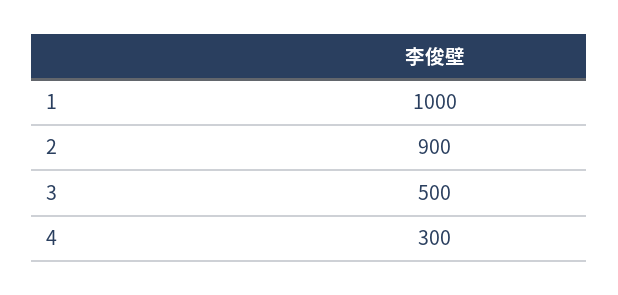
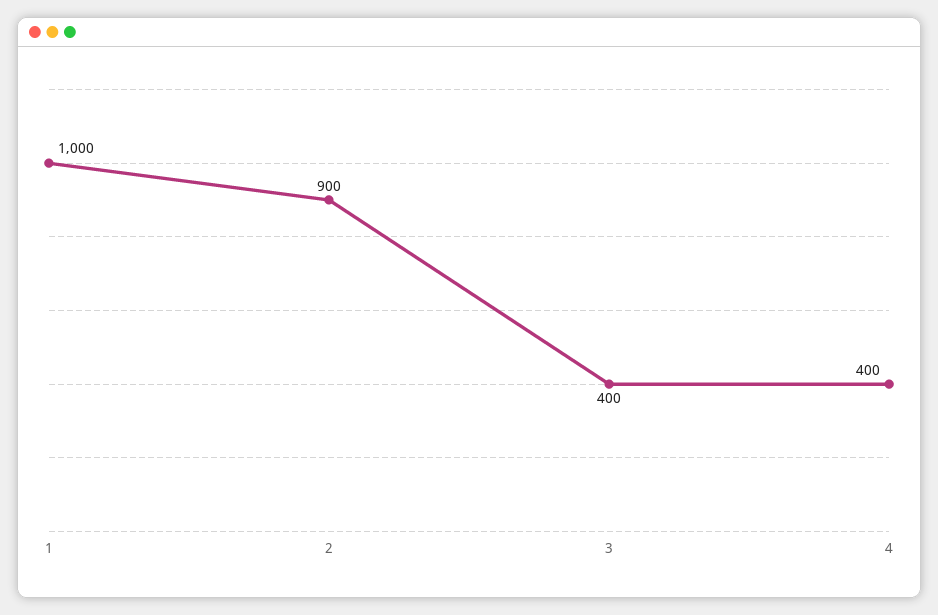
  {
    "1": 1000,
    "2": 900,
-   "3": 500,
+   "3": 400,
-   "4": 300
+   "4": 400
  }

